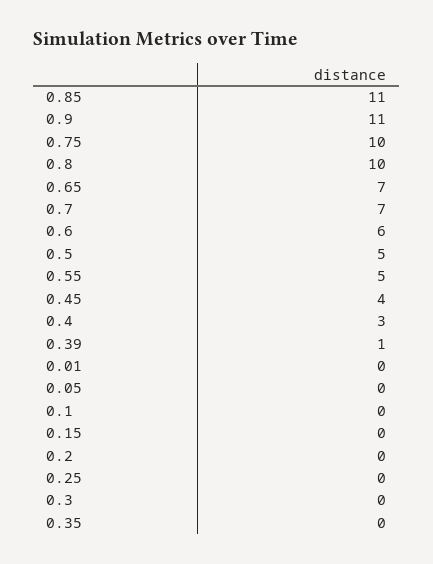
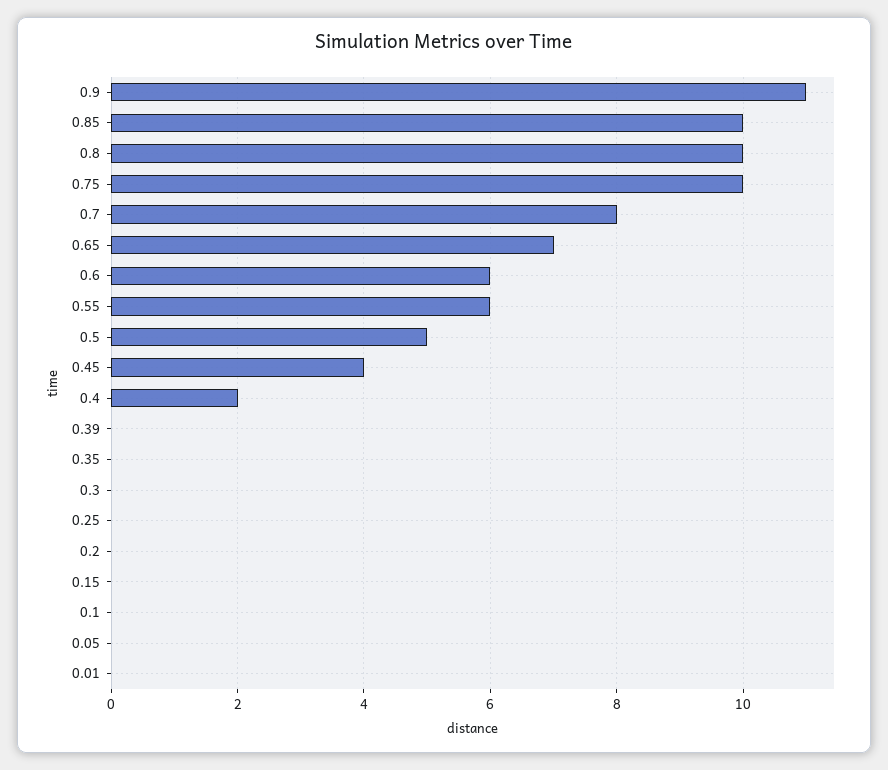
  {
-   "0.85": 11,
+   "0.85": 10,
    "0.9": 11,
    "0.75": 10,
    "0.8": 10,
    "0.65": 7,
-   "0.7": 7,
+   "0.7": 8,
    "0.6": 6,
    "0.5": 5,
-   "0.55": 5,
+   "0.55": 6,
    "0.45": 4,
-   "0.4": 3,
+   "0.4": 2,
-   "0.39": 1,
+   "0.39": 0,
    "0.01": 0,
    "0.05": 0,
    "0.1": 0,
    "0.15": 0,
    "0.2": 0,
    "0.25": 0,
    "0.3": 0,
    "0.35": 0
  }

